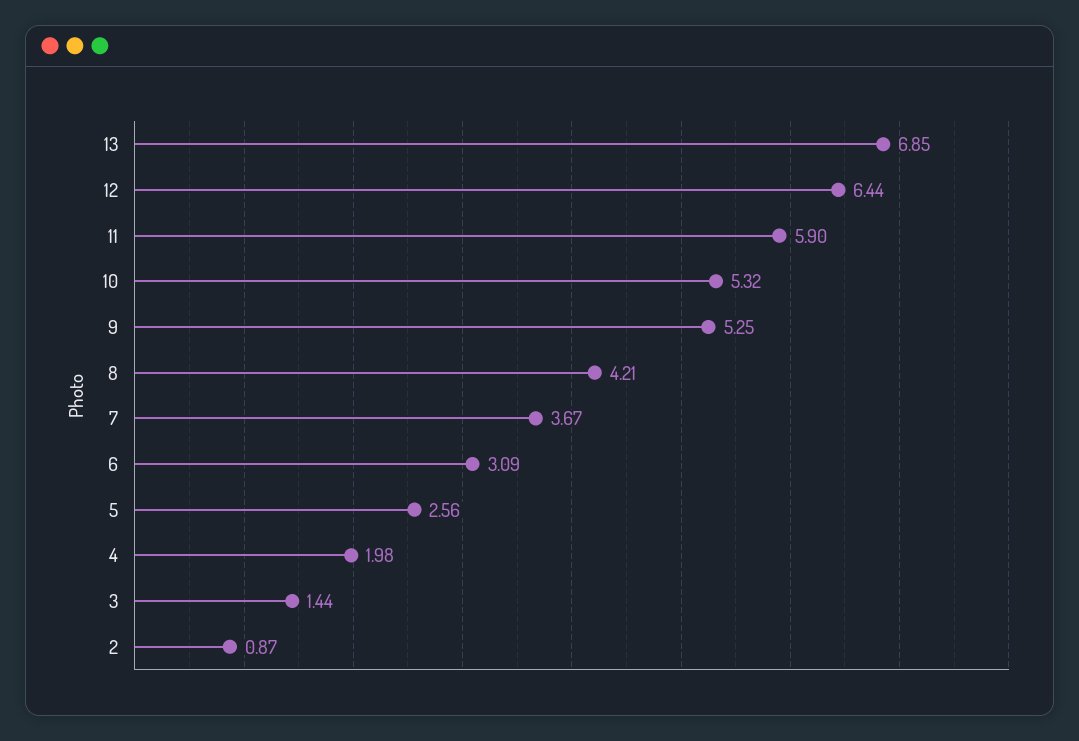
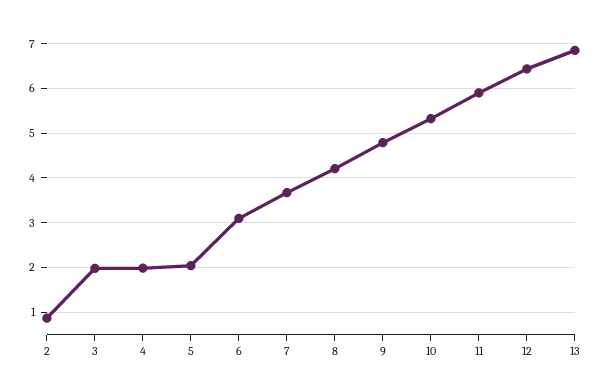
  {
    "13": 6.85,
    "12": 6.44,
    "11": 5.9,
    "10": 5.32,
-   "9": 5.25,
+   "9": 4.8,
    "8": 4.21,
    "7": 3.67,
    "6": 3.09,
-   "5": 2.56,
+   "5": 2,
    "4": 1.98,
-   "3": 1.44,
+   "3": 2,
    "2": 0.87
  }

